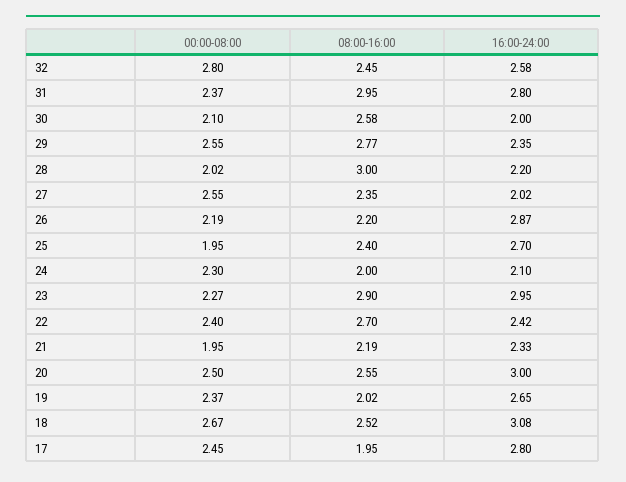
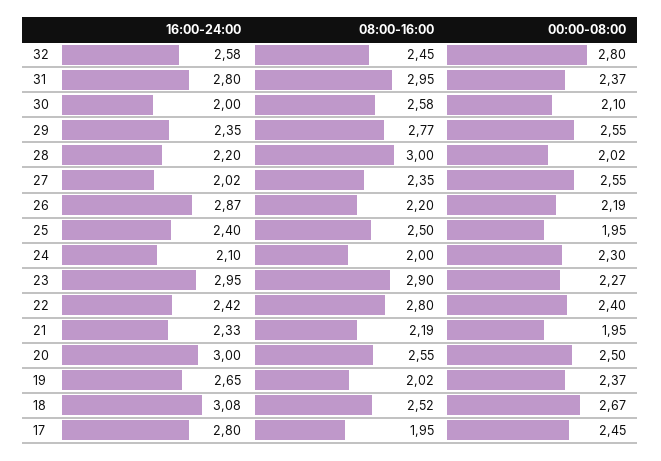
  {
    "00:00-08:00": {
      "32": 2.8,
      "31": 2.37,
      "30": 2.1,
      "29": 2.55,
      "28": 2.02,
      "27": 2.55,
      "26": 2.19,
      "25": 1.95,
      "24": 2.3,
      "23": 2.27,
      "22": 2.4,
      "21": 1.95,
      "20": 2.5,
      "19": 2.37,
      "18": 2.67,
      "17": 2.45
    },
    "08:00-16:00": {
      "32": 2.45,
      "31": 2.95,
      "30": 2.58,
      "29": 2.77,
      "28": 3,
      "27": 2.35,
      "26": 2.2,
-     "25": 2.4,
+     "25": 2.5,
      "24": 2,
      "23": 2.9,
-     "22": 2.7,
+     "22": 2.8,
      "21": 2.19,
      "20": 2.55,
      "19": 2.02,
      "18": 2.52,
      "17": 1.95
    },
    "16:00-24:00": {
      "32": 2.58,
      "31": 2.8,
      "30": 2,
      "29": 2.35,
      "28": 2.2,
      "27": 2.02,
      "26": 2.87,
-     "25": 2.7,
+     "25": 2.4,
      "24": 2.1,
      "23": 2.95,
      "22": 2.42,
      "21": 2.33,
      "20": 3,
      "19": 2.65,
      "18": 3.08,
      "17": 2.8
    }
  }

